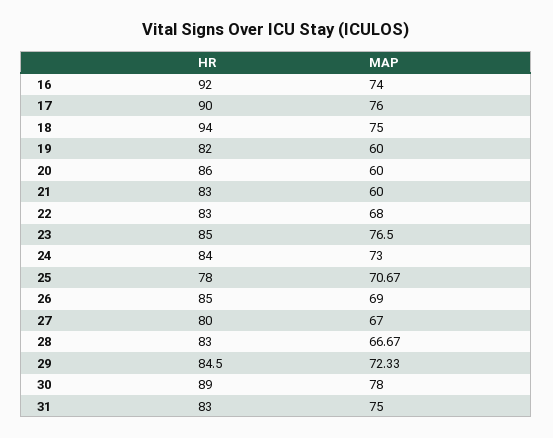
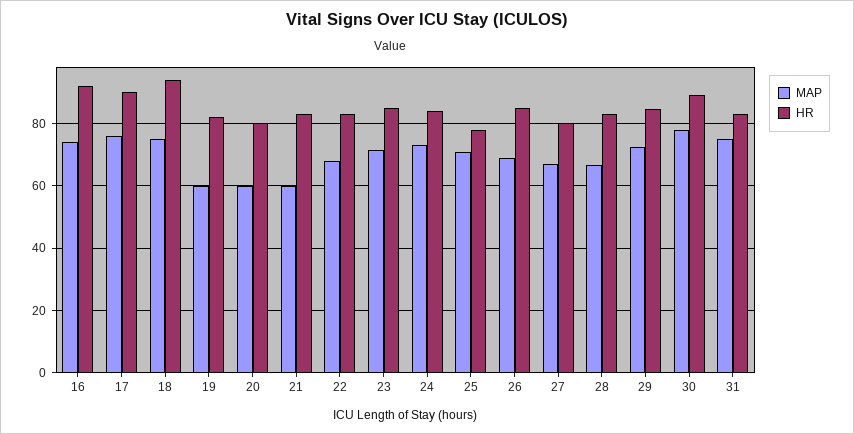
  {
    "HR": {
      "16": 92,
      "17": 90,
      "18": 94,
      "19": 82,
-     "20": 86,
+     "20": 80,
      "21": 83,
      "22": 83,
      "23": 85,
      "24": 84,
      "25": 78,
      "26": 85,
      "27": 80,
      "28": 83,
      "29": 84.5,
      "30": 89,
      "31": 83
    },
    "MAP": {
      "16": 74,
      "17": 76,
      "18": 75,
      "19": 60,
      "20": 60,
      "21": 60,
      "22": 68,
-     "23": 76.5,
+     "23": 72,
      "24": 73,
      "25": 70.67,
      "26": 69,
      "27": 67,
      "28": 66.67,
      "29": 72.33,
      "30": 78,
      "31": 75
    }
  }

